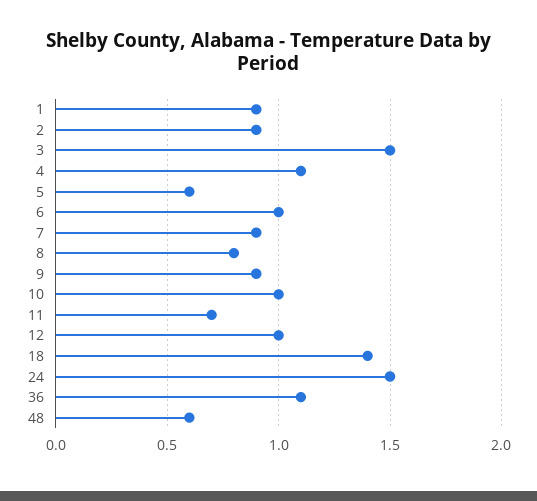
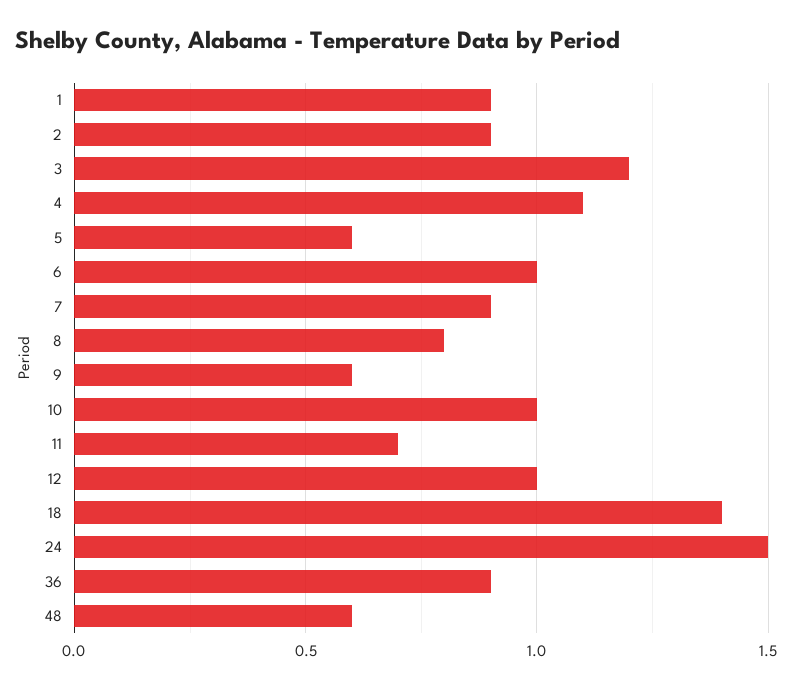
  {
    "1": 0.9,
    "2": 0.9,
-   "3": 1.5,
+   "3": 1.2,
    "4": 1.1,
    "5": 0.6,
    "6": 1,
    "7": 0.9,
    "8": 0.8,
-   "9": 0.9,
+   "9": 0.6,
    "10": 1,
    "11": 0.7,
    "12": 1,
    "18": 1.4,
    "24": 1.5,
-   "36": 1.1,
+   "36": 0.9,
    "48": 0.6
  }

